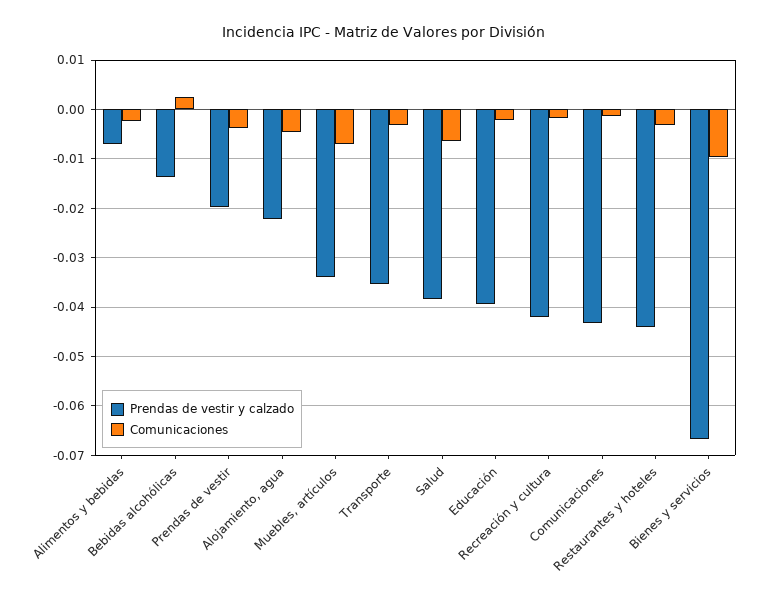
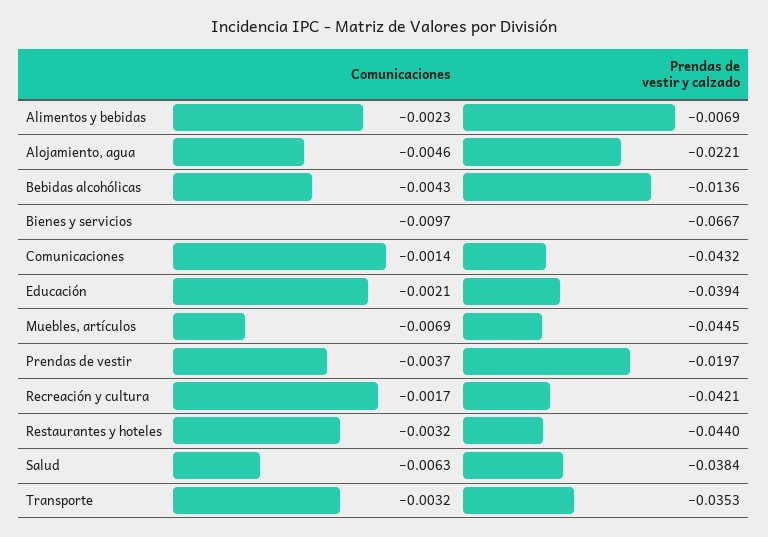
  {
    "Prendas de vestir y calzado": {
      "Alimentos y bebidas": -0.0069,
      "Bebidas alcohólicas": -0.0136,
      "Prendas de vestir": -0.0197,
      "Alojamiento, agua": -0.0221,
-     "Muebles, artículos": -0.034,
+     "Muebles, artículos": -0.0445,
      "Transporte": -0.0353,
      "Salud": -0.0384,
      "Educación": -0.0394,
      "Recreación y cultura": -0.0421,
      "Comunicaciones": -0.0432,
      "Restaurantes y hoteles": -0.044,
      "Bienes y servicios": -0.0667
    },
    "Comunicaciones": {
      "Alimentos y bebidas": -0.0023,
-     "Bebidas alcohólicas": 0.002,
+     "Bebidas alcohólicas": -0.0043,
      "Prendas de vestir": -0.0037,
      "Alojamiento, agua": -0.0046,
      "Muebles, artículos": -0.0069,
      "Transporte": -0.0032,
      "Salud": -0.0063,
      "Educación": -0.0021,
      "Recreación y cultura": -0.0017,
      "Comunicaciones": -0.0014,
      "Restaurantes y hoteles": -0.0032,
      "Bienes y servicios": -0.0097
    }
  }

